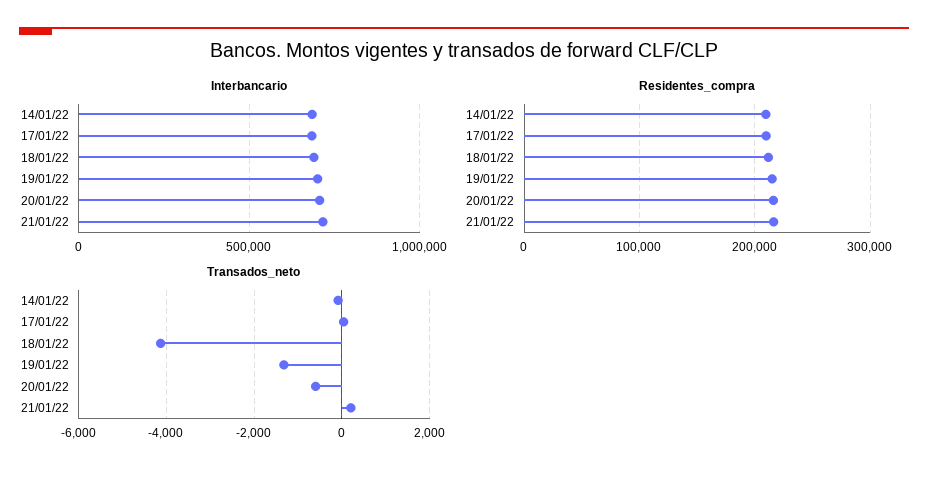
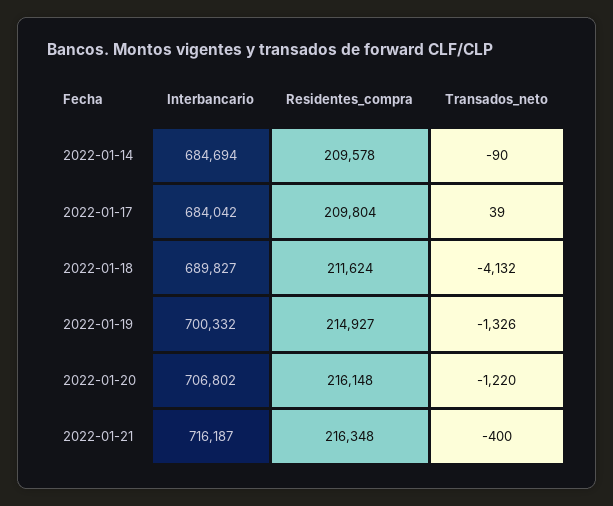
  {
    "Interbancario": {
      "14/01/22": 684694,
      "17/01/22": 684042,
      "18/01/22": 689827,
      "19/01/22": 700332,
      "20/01/22": 706802,
      "21/01/22": 716187
    },
    "Residentes_compra": {
      "14/01/22": 209578,
      "17/01/22": 209804,
      "18/01/22": 211624,
      "19/01/22": 214927,
      "20/01/22": 216148,
      "21/01/22": 216348
    },
    "Transados_neto": {
      "14/01/22": -90,
      "17/01/22": 39,
      "18/01/22": -4132,
      "19/01/22": -1326,
-     "20/01/22": -600,
+     "20/01/22": -1220,
-     "21/01/22": 200
+     "21/01/22": -400
    }
  }

